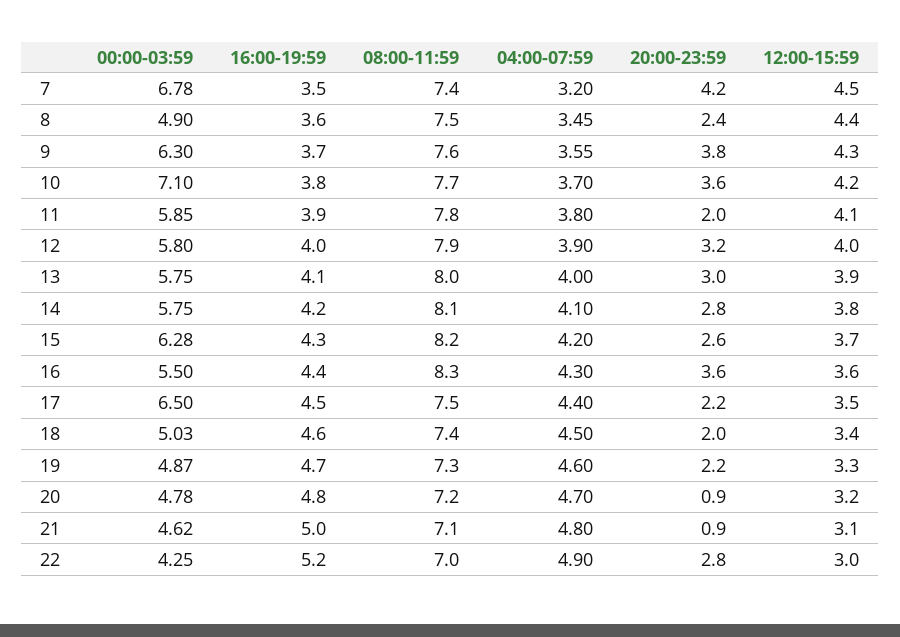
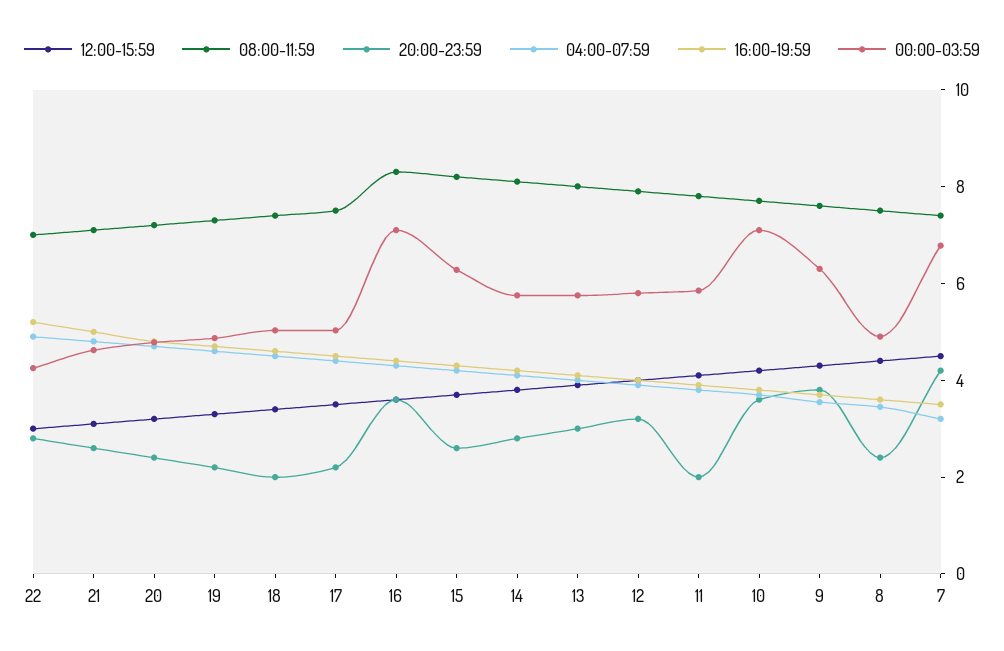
  {
    "00:00-03:59": {
      "7": 6.78,
      "8": 4.9,
      "9": 6.3,
      "10": 7.1,
      "11": 5.85,
      "12": 5.8,
      "13": 5.75,
      "14": 5.75,
      "15": 6.28,
-     "16": 5.5,
+     "16": 7,
-     "17": 6.5,
+     "17": 5,
      "18": 5.03,
      "19": 4.87,
      "20": 4.78,
      "21": 4.62,
      "22": 4.25
    },
    "16:00-19:59": {
      "7": 3.5,
      "8": 3.6,
      "9": 3.7,
      "10": 3.8,
      "11": 3.9,
      "12": 4,
      "13": 4.1,
      "14": 4.2,
      "15": 4.3,
      "16": 4.4,
      "17": 4.5,
      "18": 4.6,
      "19": 4.7,
      "20": 4.8,
      "21": 5,
      "22": 5.2
    },
    "08:00-11:59": {
      "7": 7.4,
      "8": 7.5,
      "9": 7.6,
      "10": 7.7,
      "11": 7.8,
      "12": 7.9,
      "13": 8,
      "14": 8.1,
      "15": 8.2,
      "16": 8.3,
      "17": 7.5,
      "18": 7.4,
      "19": 7.3,
      "20": 7.2,
      "21": 7.1,
      "22": 7
    },
    "04:00-07:59": {
      "7": 3.2,
      "8": 3.45,
      "9": 3.55,
      "10": 3.7,
      "11": 3.8,
      "12": 3.9,
      "13": 4,
      "14": 4.1,
      "15": 4.2,
      "16": 4.3,
      "17": 4.4,
      "18": 4.5,
      "19": 4.6,
      "20": 4.7,
      "21": 4.8,
      "22": 4.9
    },
    "20:00-23:59": {
      "7": 4.2,
      "8": 2.4,
      "9": 3.8,
      "10": 3.6,
      "11": 2,
      "12": 3.2,
      "13": 3,
      "14": 2.8,
      "15": 2.6,
      "16": 3.6,
      "17": 2.2,
      "18": 2,
      "19": 2.2,
-     "20": 0.9,
+     "20": 2.5,
-     "21": 0.9,
+     "21": 2.5,
      "22": 2.8
    },
    "12:00-15:59": {
      "7": 4.5,
      "8": 4.4,
      "9": 4.3,
      "10": 4.2,
      "11": 4.1,
      "12": 4,
      "13": 3.9,
      "14": 3.8,
      "15": 3.7,
      "16": 3.6,
      "17": 3.5,
      "18": 3.4,
      "19": 3.3,
      "20": 3.2,
      "21": 3.1,
      "22": 3
    }
  }

